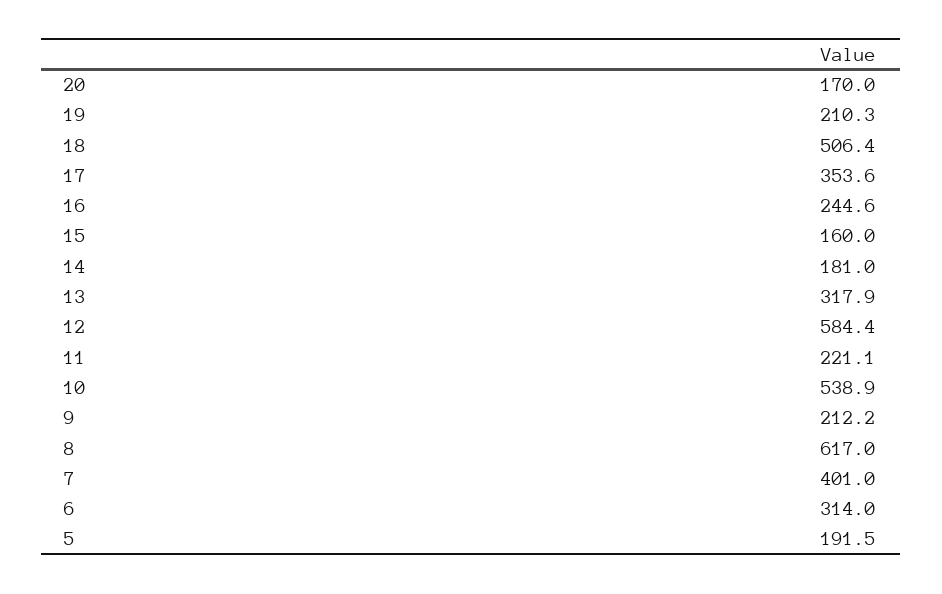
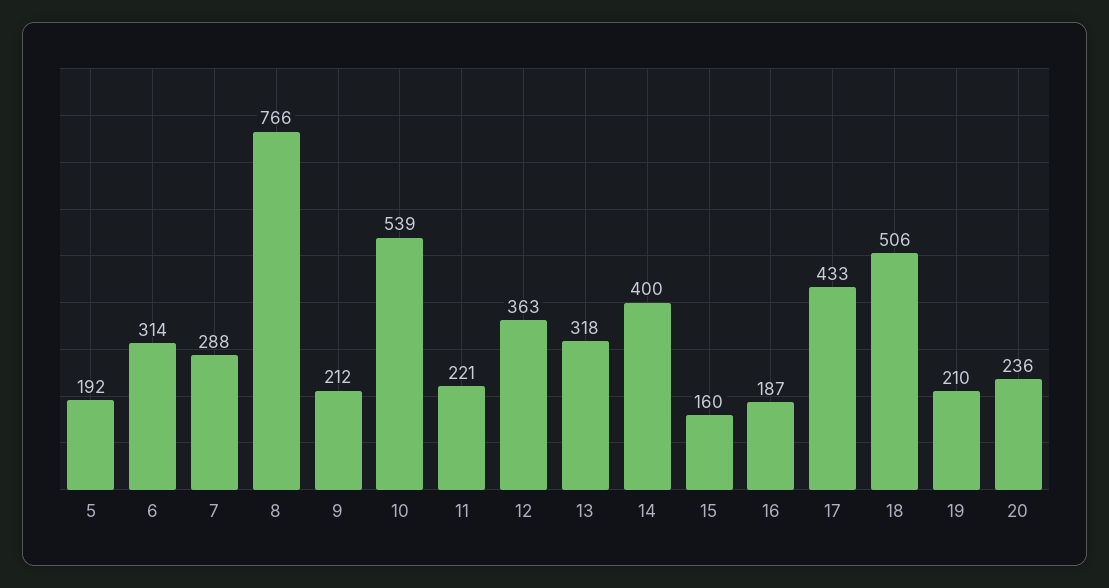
  {
-   "20": 170,
+   "20": 236,
    "19": 210.3,
    "18": 506.4,
-   "17": 353.6,
+   "17": 433,
-   "16": 244.6,
+   "16": 187,
    "15": 160,
-   "14": 181,
+   "14": 400,
    "13": 317.9,
-   "12": 584.4,
+   "12": 363,
    "11": 221.1,
    "10": 538.9,
    "9": 212.2,
-   "8": 617,
+   "8": 766,
-   "7": 401,
+   "7": 288,
    "6": 314,
    "5": 191.5
  }

